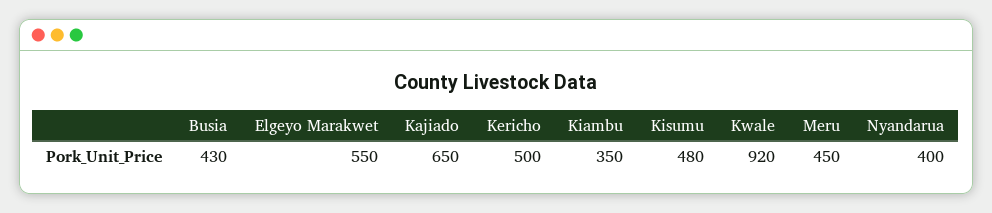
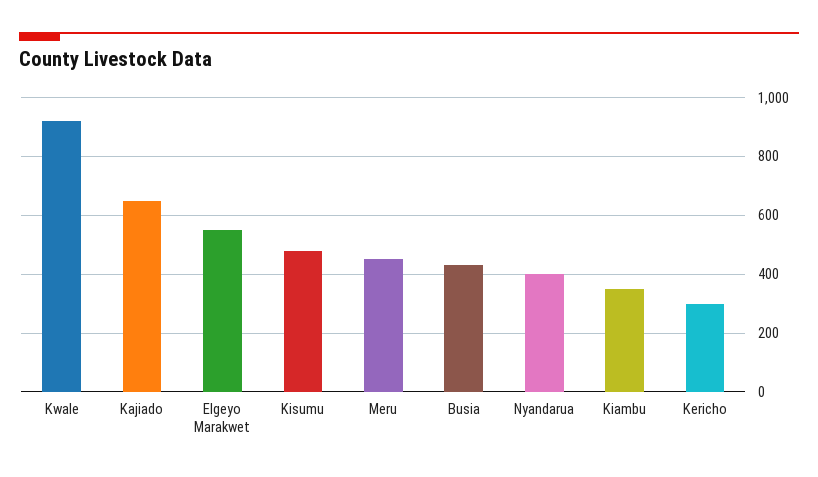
  {
    "Busia": 430,
    "Elgeyo Marakwet": 550,
    "Kajiado": 650,
-   "Kericho": 500,
+   "Kericho": 300,
    "Kiambu": 350,
    "Kisumu": 480,
    "Kwale": 920,
    "Meru": 450,
    "Nyandarua": 400
  }

